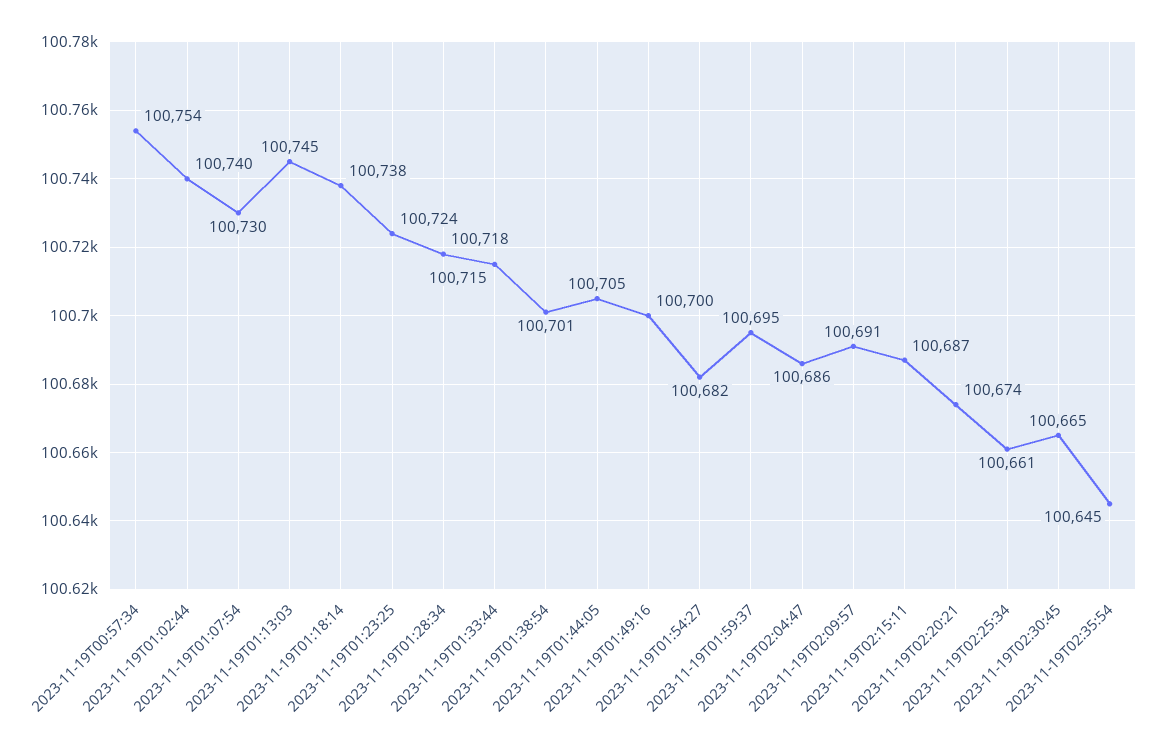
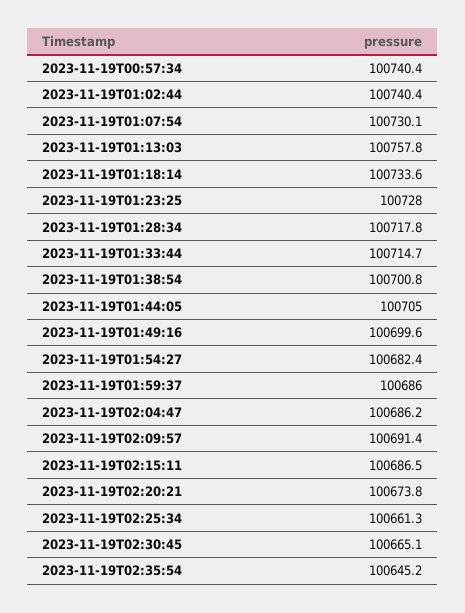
  {
-   "2023-11-19T00:57:34": 100754,
+   "2023-11-19T00:57:34": 100740.4,
    "2023-11-19T01:02:44": 100740.4,
    "2023-11-19T01:07:54": 100730.1,
-   "2023-11-19T01:13:03": 100745,
+   "2023-11-19T01:13:03": 100757.8,
-   "2023-11-19T01:18:14": 100738,
+   "2023-11-19T01:18:14": 100733.6,
-   "2023-11-19T01:23:25": 100724,
+   "2023-11-19T01:23:25": 100728,
    "2023-11-19T01:28:34": 100717.8,
    "2023-11-19T01:33:44": 100714.7,
    "2023-11-19T01:38:54": 100700.8,
    "2023-11-19T01:44:05": 100705,
    "2023-11-19T01:49:16": 100699.6,
    "2023-11-19T01:54:27": 100682.4,
-   "2023-11-19T01:59:37": 100695,
+   "2023-11-19T01:59:37": 100686,
    "2023-11-19T02:04:47": 100686.2,
    "2023-11-19T02:09:57": 100691.4,
    "2023-11-19T02:15:11": 100686.5,
    "2023-11-19T02:20:21": 100673.8,
    "2023-11-19T02:25:34": 100661.3,
    "2023-11-19T02:30:45": 100665.1,
    "2023-11-19T02:35:54": 100645.2
  }

